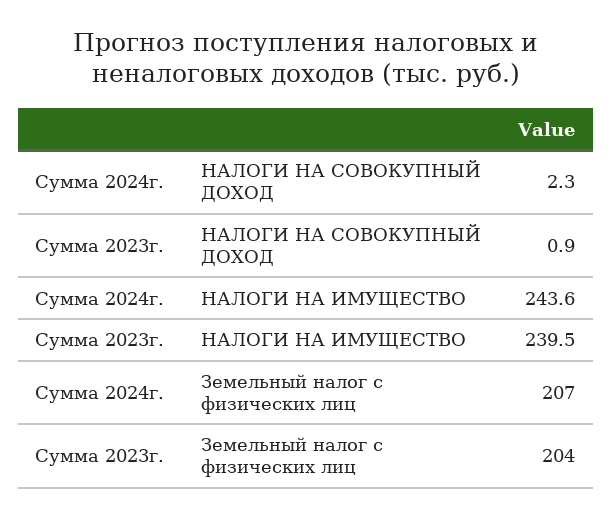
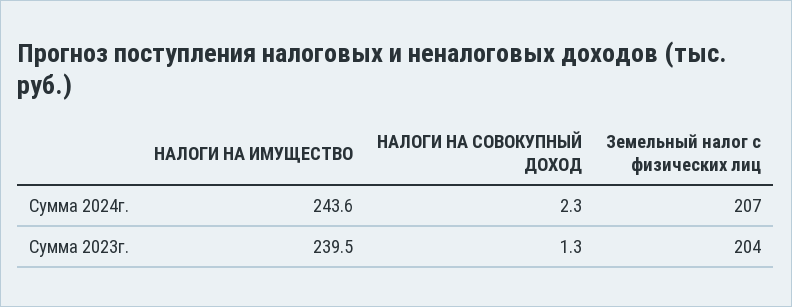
  {
    "Сумма 2024г.": {
      "НАЛОГИ НА СОВОКУПНЫЙ ДОХОД": 2.3,
      "НАЛОГИ НА ИМУЩЕСТВО": 243.6,
      "Земельный налог с физических лиц": 207
    },
    "Сумма 2023г.": {
-     "НАЛОГИ НА СОВОКУПНЫЙ ДОХОД": 0.9,
+     "НАЛОГИ НА СОВОКУПНЫЙ ДОХОД": 1.3,
      "НАЛОГИ НА ИМУЩЕСТВО": 239.5,
      "Земельный налог с физических лиц": 204
    }
  }

